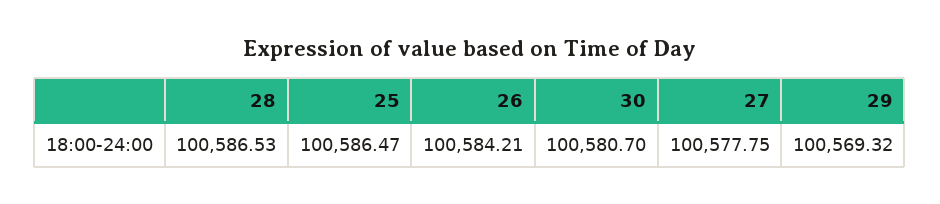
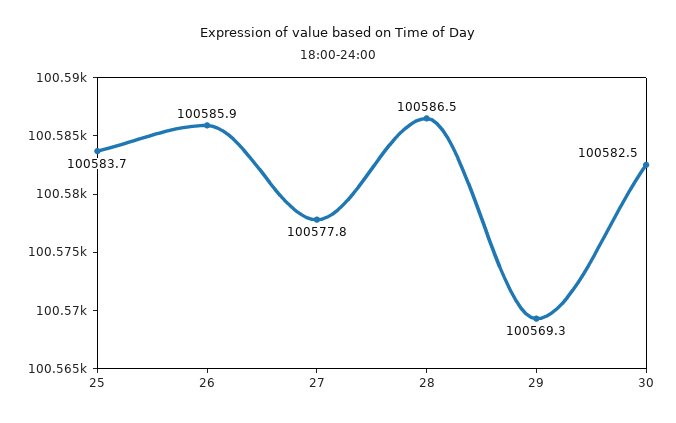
  {
    "28": 100586.53,
-   "25": 100586.47,
+   "25": 100583.7,
-   "26": 100584.21,
+   "26": 100585.9,
-   "30": 100580.7,
+   "30": 100582.5,
    "27": 100577.75,
    "29": 100569.32
  }

